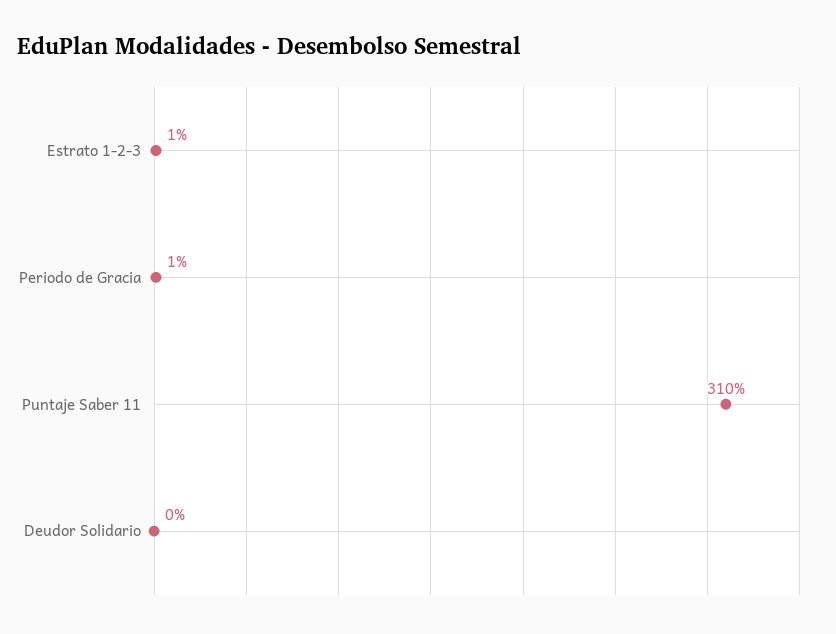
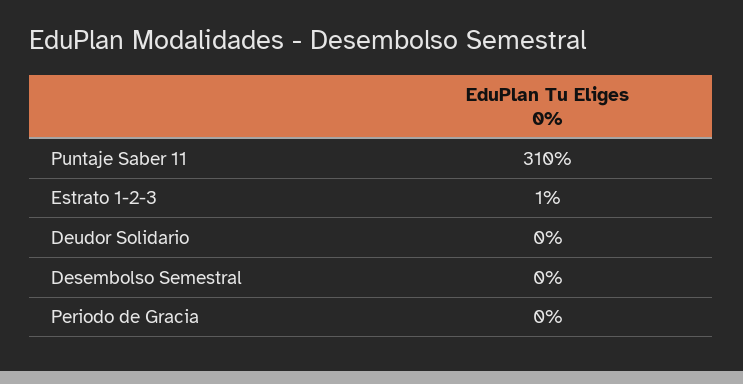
  {
    "Estrato 1-2-3": 1,
-   "Periodo de Gracia": 1,
+   "Periodo de Gracia": 0,
    "Puntaje Saber 11": 310,
-   "Deudor Solidario": 0
+   "Deudor Solidario": 0,
+   "Desembolso Semestral": 0
  }

